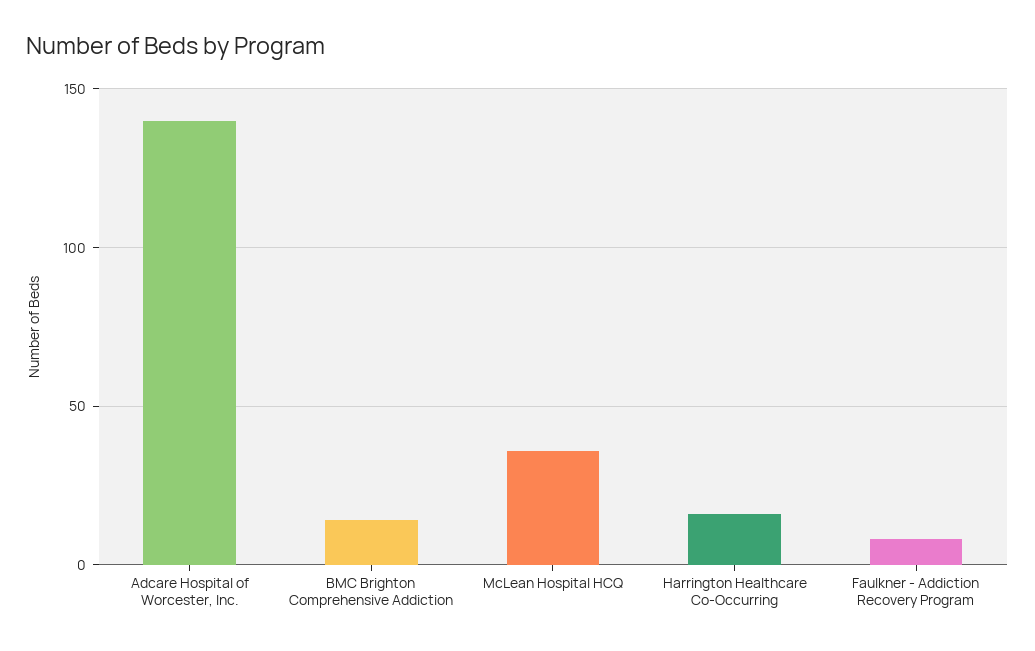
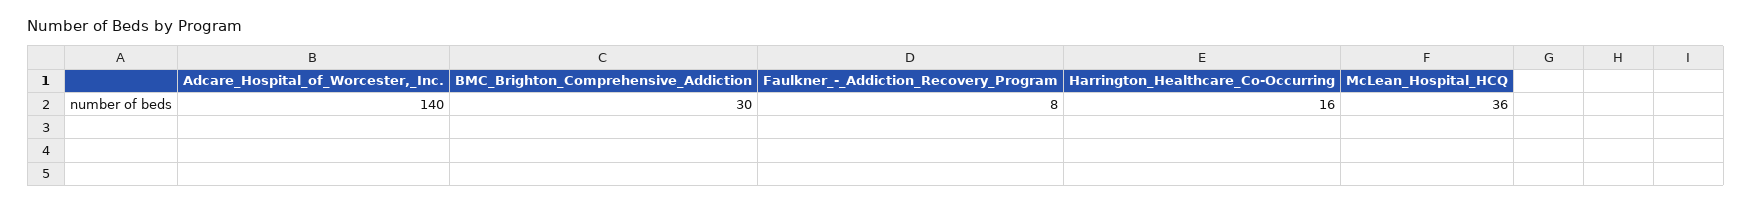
  {
    "Adcare Hospital of Worcester, Inc.": 140,
-   "BMC Brighton Comprehensive Addiction": 15,
+   "BMC Brighton Comprehensive Addiction": 30,
    "McLean Hospital HCQ": 36,
    "Harrington Healthcare Co-Occurring": 16,
    "Faulkner - Addiction Recovery Program": 8
  }

